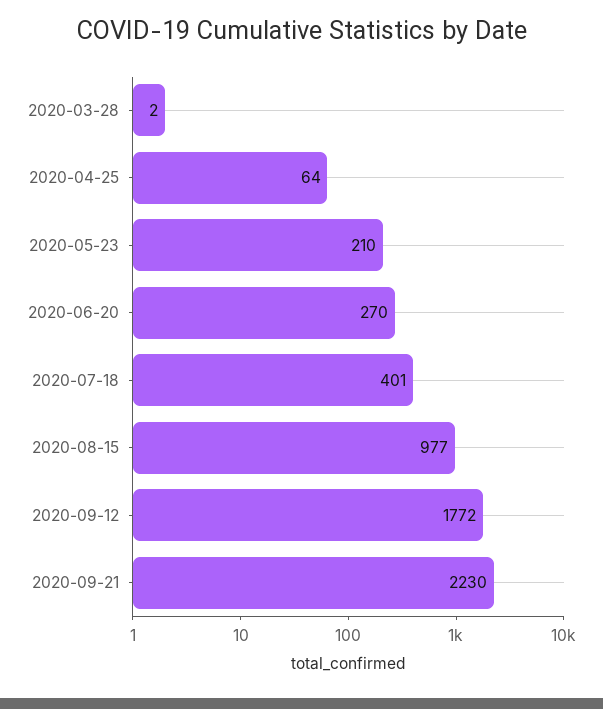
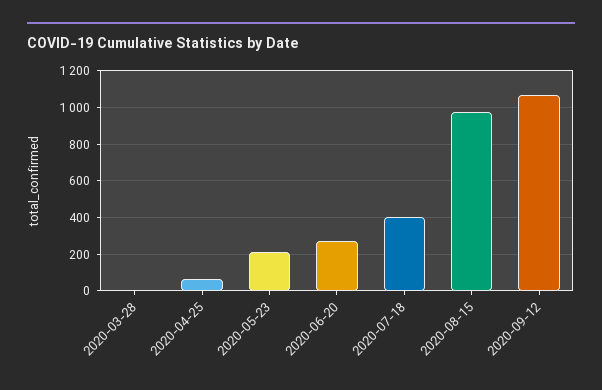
  {
    "2020-03-28": 2,
    "2020-04-25": 64,
    "2020-05-23": 210,
    "2020-06-20": 270,
    "2020-07-18": 401,
    "2020-08-15": 977,
-   "2020-09-12": 1772,
+   "2020-09-12": 1050
-   "2020-09-21": 2230
  }

